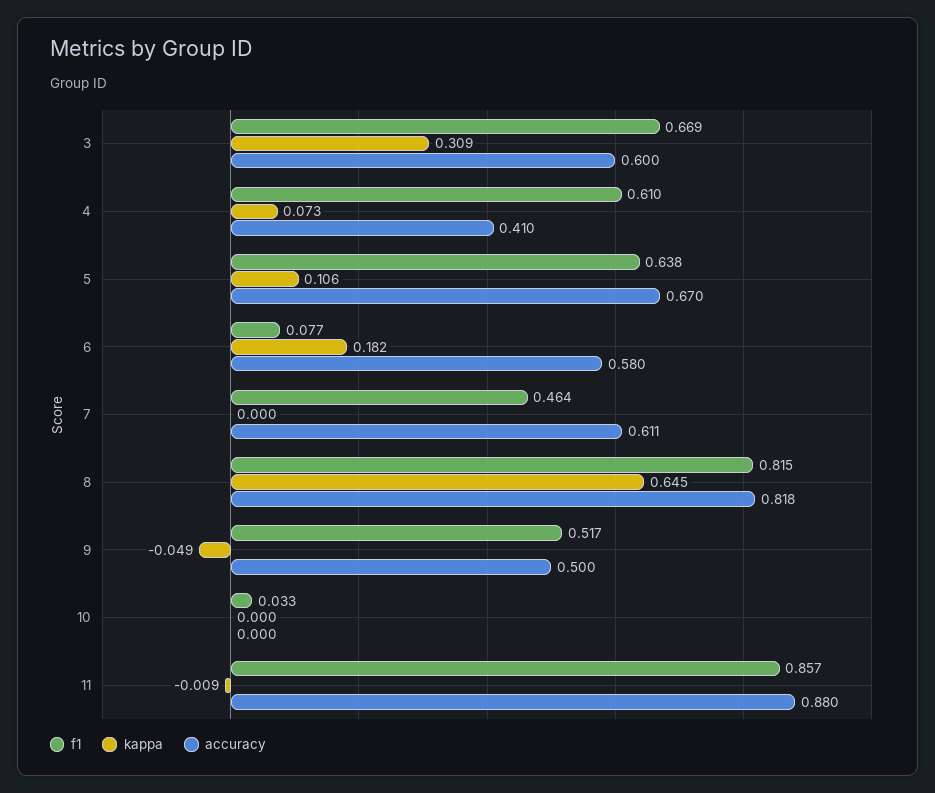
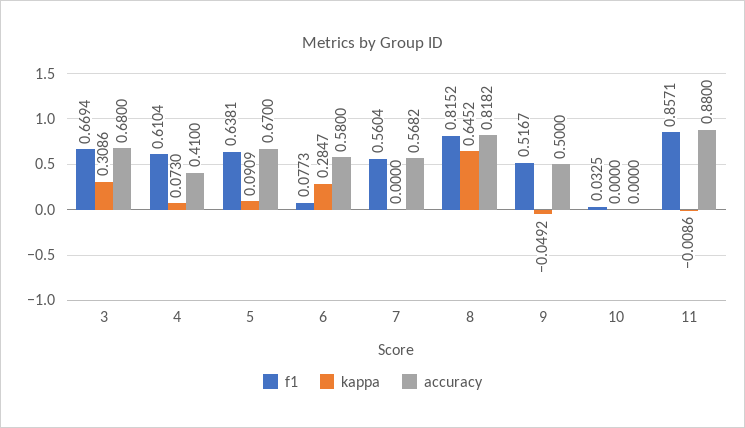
  {
    "f1": {
      "3": 0.6694,
      "4": 0.6104,
      "5": 0.6381,
      "6": 0.0773,
-     "7": 0.464,
+     "7": 0.5604,
      "8": 0.8152,
      "9": 0.5167,
      "10": 0.0325,
      "11": 0.8571
    },
    "kappa": {
      "3": 0.3086,
      "4": 0.073,
-     "5": 0.106,
+     "5": 0.0909,
-     "6": 0.182,
+     "6": 0.2847,
      "7": 0,
      "8": 0.6452,
      "9": -0.0492,
      "10": 0,
      "11": -0.0086
    },
    "accuracy": {
-     "3": 0.6,
+     "3": 0.68,
      "4": 0.41,
      "5": 0.67,
      "6": 0.58,
-     "7": 0.611,
+     "7": 0.5682,
      "8": 0.8182,
      "9": 0.5,
      "10": 0,
      "11": 0.88
    }
  }

